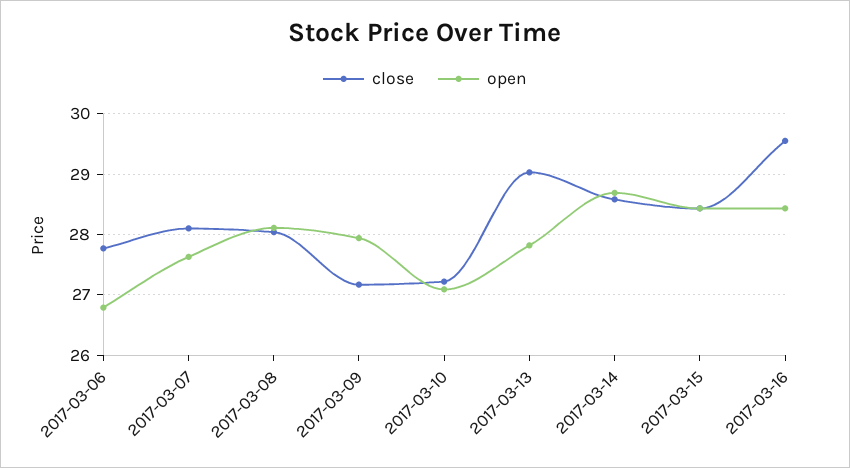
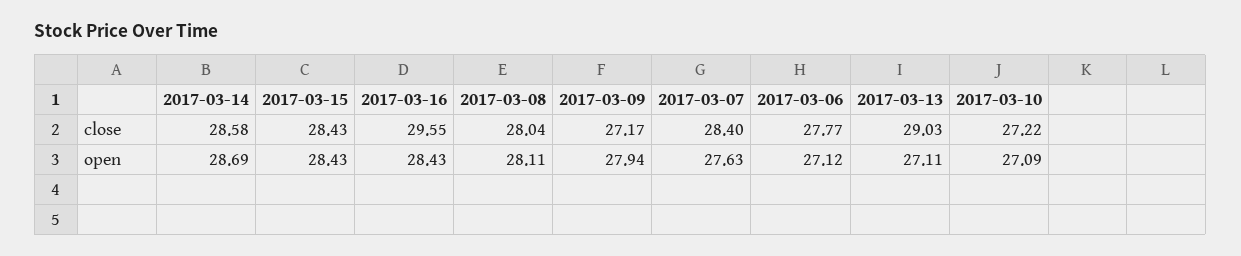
  {
    "close": {
      "2017-03-06": 27.77,
-     "2017-03-07": 28.1,
+     "2017-03-07": 28.4,
      "2017-03-08": 28.04,
      "2017-03-09": 27.17,
      "2017-03-10": 27.22,
      "2017-03-13": 29.03,
      "2017-03-14": 28.58,
      "2017-03-15": 28.43,
      "2017-03-16": 29.55
    },
    "open": {
-     "2017-03-06": 26.8,
+     "2017-03-06": 27.12,
      "2017-03-07": 27.63,
      "2017-03-08": 28.11,
      "2017-03-09": 27.94,
      "2017-03-10": 27.09,
-     "2017-03-13": 27.8,
+     "2017-03-13": 27.11,
      "2017-03-14": 28.69,
      "2017-03-15": 28.43,
      "2017-03-16": 28.43
    }
  }

